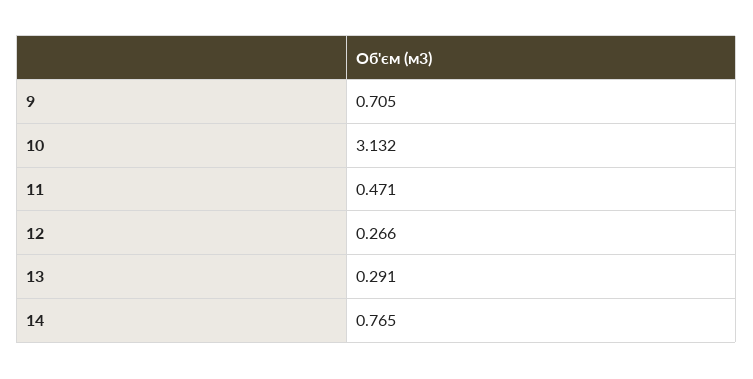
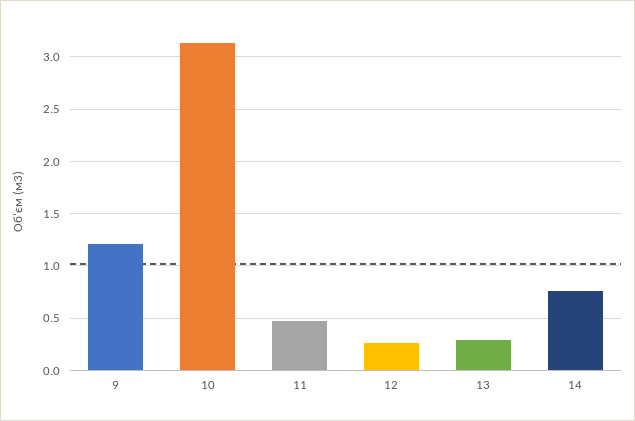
  {
-   "9": 0.705,
+   "9": 1.2,
    "10": 3.132,
    "11": 0.471,
    "12": 0.266,
    "13": 0.291,
    "14": 0.765
  }

